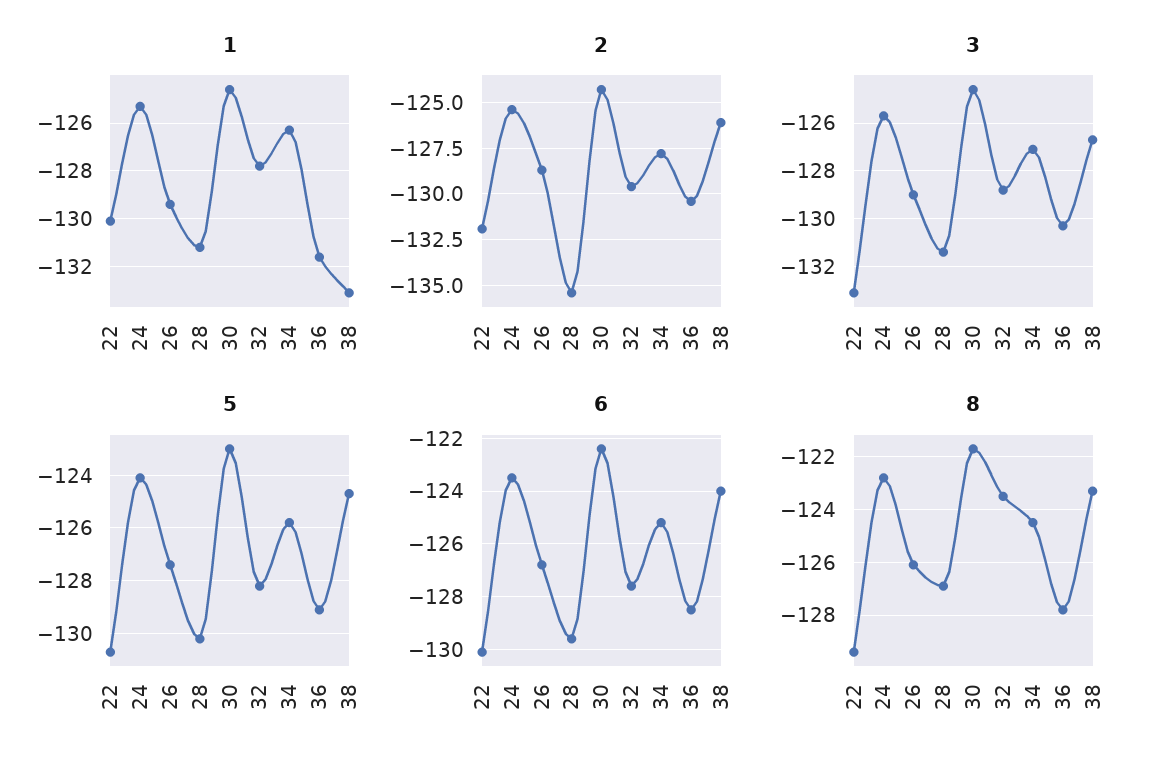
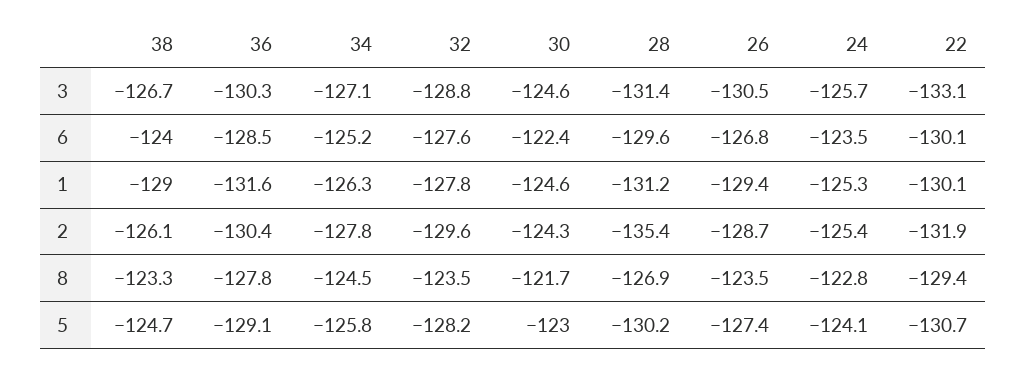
  {
    "1": {
      "22": -130.1,
      "24": -125.3,
      "26": -129.4,
      "28": -131.2,
      "30": -124.6,
      "32": -127.8,
      "34": -126.3,
      "36": -131.6,
-     "38": -133
+     "38": -129
    },
    "2": {
      "22": -131.9,
      "24": -125.4,
      "26": -128.7,
      "28": -135.4,
      "30": -124.3,
      "32": -129.6,
      "34": -127.8,
      "36": -130.4,
      "38": -126.1
    },
    "3": {
      "22": -133.1,
      "24": -125.7,
-     "26": -129,
+     "26": -130.5,
      "28": -131.4,
      "30": -124.6,
      "32": -128.8,
      "34": -127.1,
      "36": -130.3,
      "38": -126.7
    },
    "5": {
      "22": -130.7,
      "24": -124.1,
      "26": -127.4,
      "28": -130.2,
      "30": -123,
      "32": -128.2,
      "34": -125.8,
      "36": -129.1,
      "38": -124.7
    },
    "6": {
      "22": -130.1,
      "24": -123.5,
      "26": -126.8,
      "28": -129.6,
      "30": -122.4,
      "32": -127.6,
      "34": -125.2,
      "36": -128.5,
      "38": -124
    },
    "8": {
      "22": -129.4,
      "24": -122.8,
-     "26": -126,
+     "26": -123.5,
      "28": -126.9,
      "30": -121.7,
      "32": -123.5,
      "34": -124.5,
      "36": -127.8,
      "38": -123.3
    }
  }

